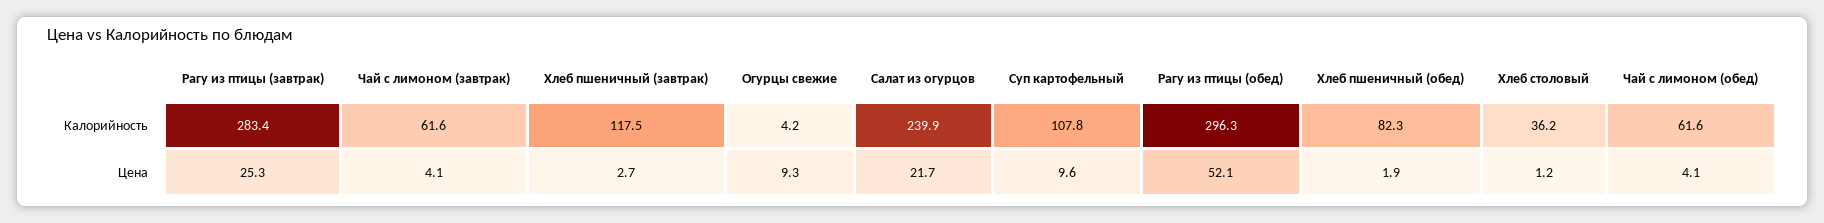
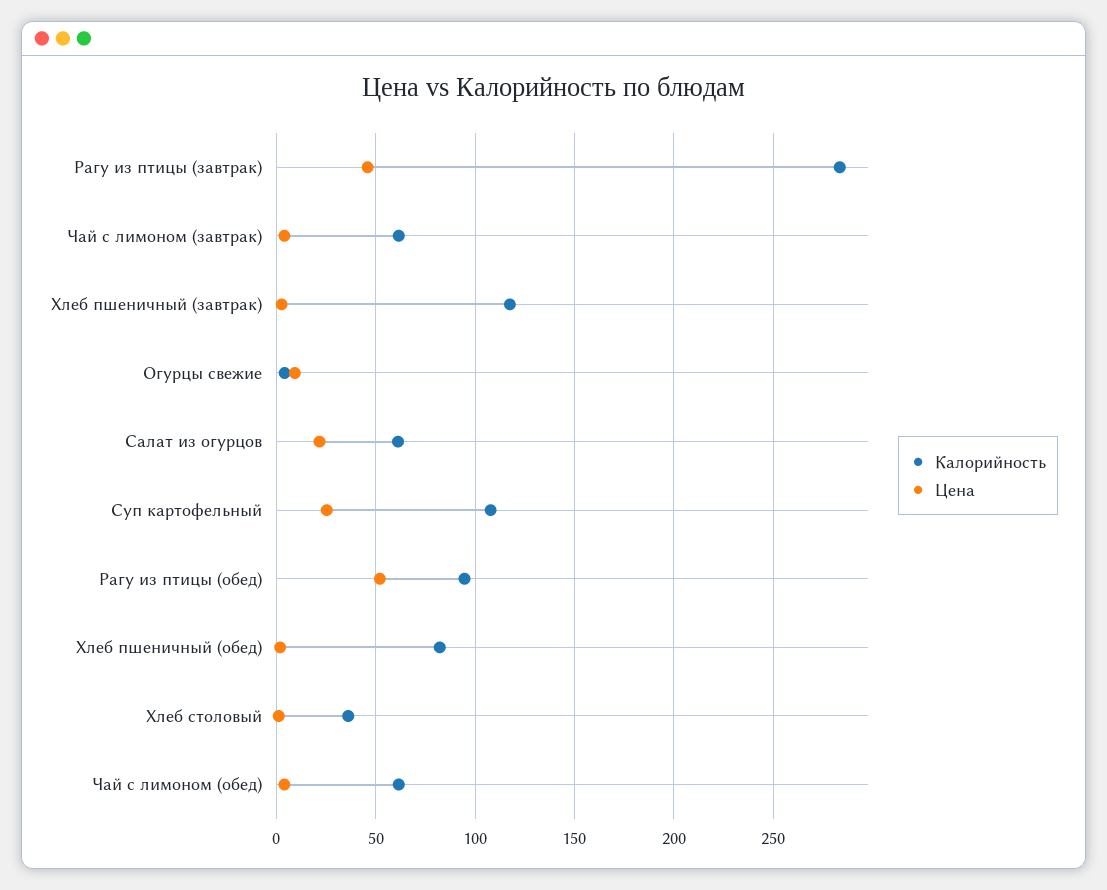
  {
    "Калорийность": {
      "Рагу из птицы (завтрак)": 283.4,
      "Чай с лимоном (завтрак)": 61.6,
      "Хлеб пшеничный (завтрак)": 117.5,
      "Огурцы свежие": 4.2,
-     "Салат из огурцов": 239.9,
+     "Салат из огурцов": 60,
      "Суп картофельный": 107.8,
-     "Рагу из птицы (обед)": 296.3,
+     "Рагу из птицы (обед)": 95,
      "Хлеб пшеничный (обед)": 82.3,
      "Хлеб столовый": 36.2,
      "Чай с лимоном (обед)": 61.6
    },
    "Цена": {
-     "Рагу из птицы (завтрак)": 25.3,
+     "Рагу из птицы (завтрак)": 45,
      "Чай с лимоном (завтрак)": 4.1,
      "Хлеб пшеничный (завтрак)": 2.7,
      "Огурцы свежие": 9.3,
      "Салат из огурцов": 21.7,
-     "Суп картофельный": 9.6,
+     "Суп картофельный": 25,
      "Рагу из птицы (обед)": 52.1,
      "Хлеб пшеничный (обед)": 1.9,
      "Хлеб столовый": 1.2,
      "Чай с лимоном (обед)": 4.1
    }
  }

